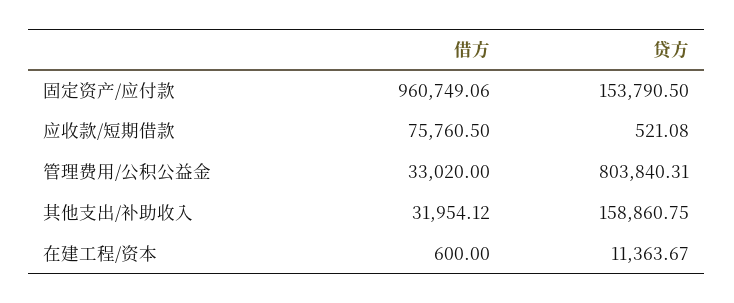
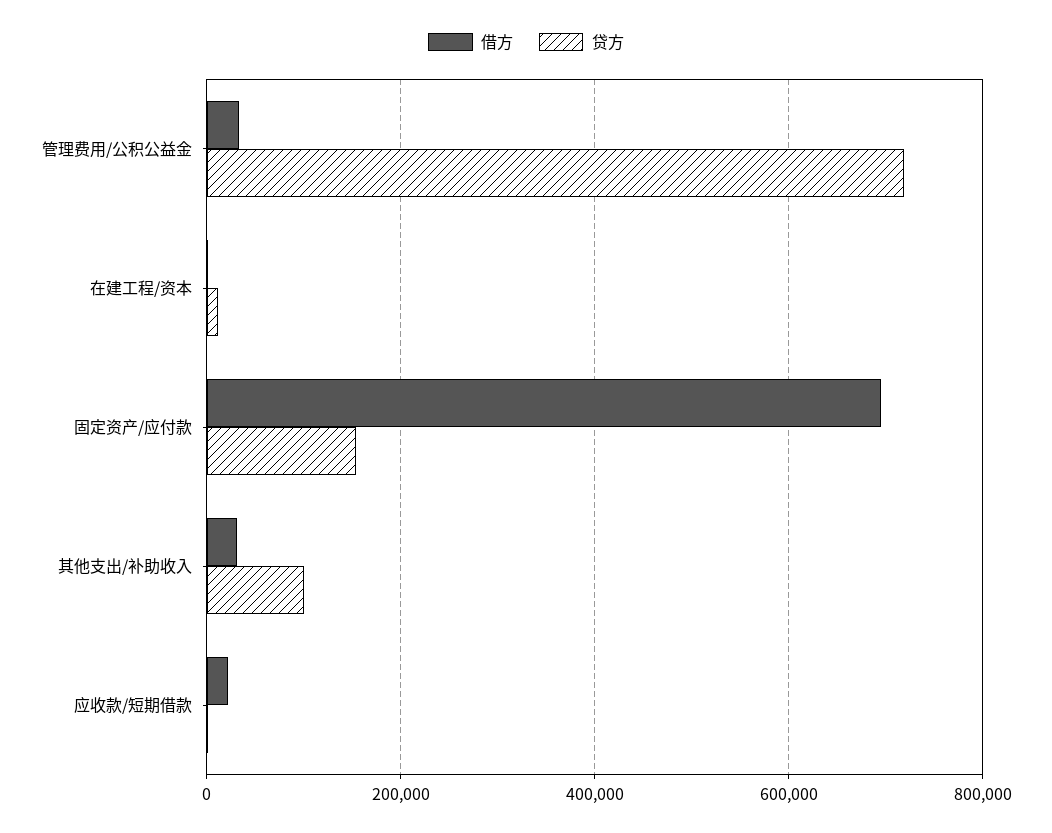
  {
    "借方": {
-     "固定资产/应付款": 960749.06,
+     "固定资产/应付款": 700000,
-     "应收款/短期借款": 75760.5,
+     "应收款/短期借款": 20000,
      "管理费用/公积公益金": 33020,
      "其他支出/补助收入": 31954.12,
      "在建工程/资本": 600
    },
    "贷方": {
      "固定资产/应付款": 153790.5,
      "应收款/短期借款": 521.08,
-     "管理费用/公积公益金": 803840.31,
+     "管理费用/公积公益金": 720000,
-     "其他支出/补助收入": 158860.75,
+     "其他支出/补助收入": 100000,
      "在建工程/资本": 11363.67
    }
  }

